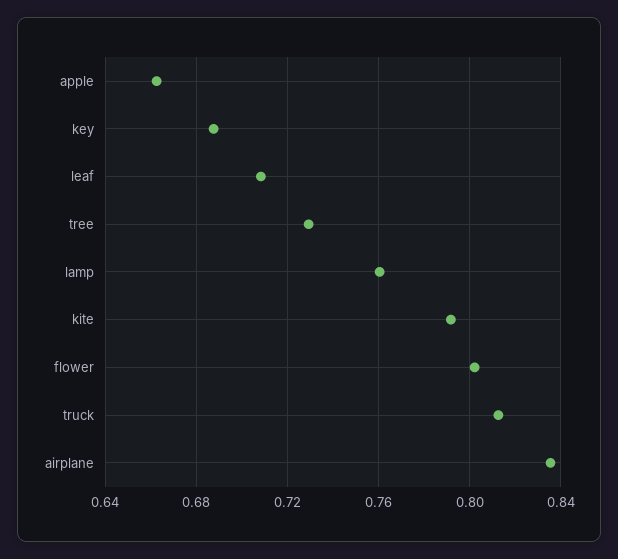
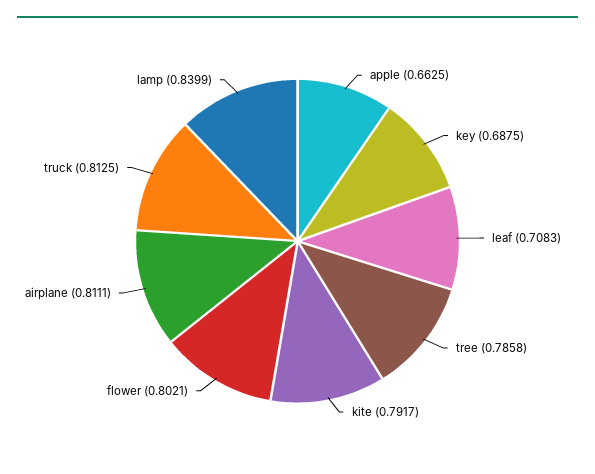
  {
    "apple": 0.6625,
    "key": 0.6875,
    "leaf": 0.7083,
-   "tree": 0.73,
+   "tree": 0.7858,
-   "lamp": 0.76,
+   "lamp": 0.8399,
    "kite": 0.7917,
    "flower": 0.8021,
    "truck": 0.8125,
-   "airplane": 0.835
+   "airplane": 0.8111
  }

